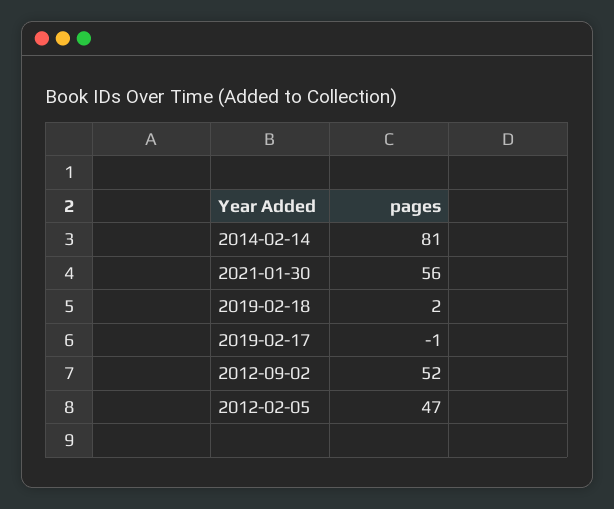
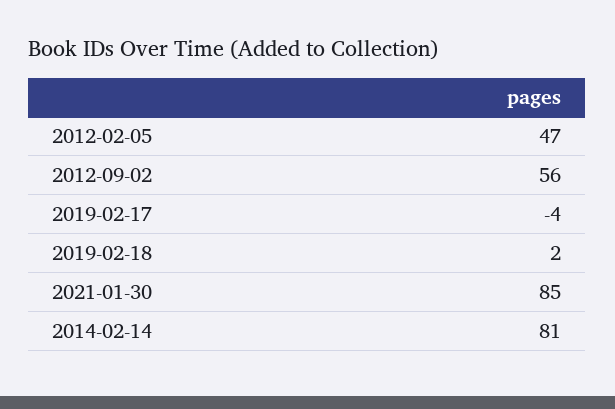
  {
    "2014-02-14": 81,
-   "2021-01-30": 56,
+   "2021-01-30": 85,
    "2019-02-18": 2,
-   "2019-02-17": -1,
+   "2019-02-17": -4,
-   "2012-09-02": 52,
+   "2012-09-02": 56,
    "2012-02-05": 47
  }

